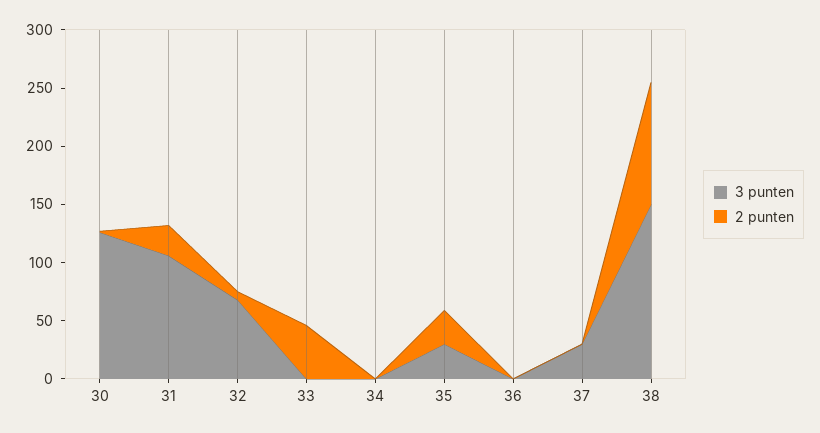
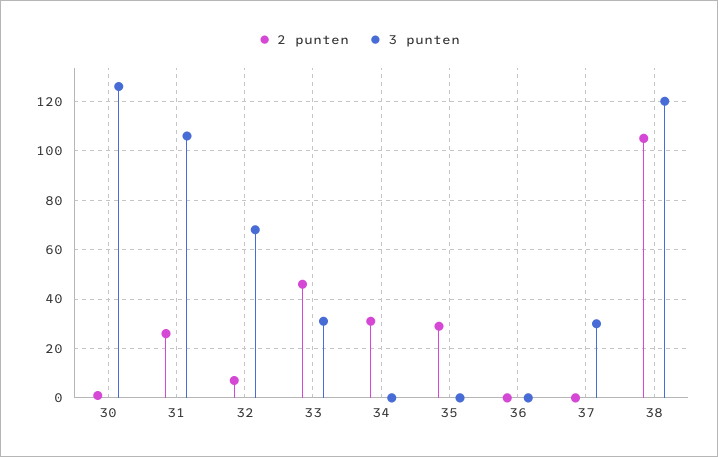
  {
    "3 punten": {
      "30": 125,
      "31": 105,
      "32": 70,
-     "33": 0,
+     "33": 30,
      "34": 0,
-     "35": 30,
+     "35": 0,
      "36": 0,
      "37": 30,
-     "38": 150
+     "38": 120
    },
    "2 punten": {
      "30": 0,
      "31": 25,
      "32": 5,
      "33": 45,
-     "34": 0,
+     "34": 30,
      "35": 30,
      "36": 0,
      "37": 0,
      "38": 105
    }
  }

